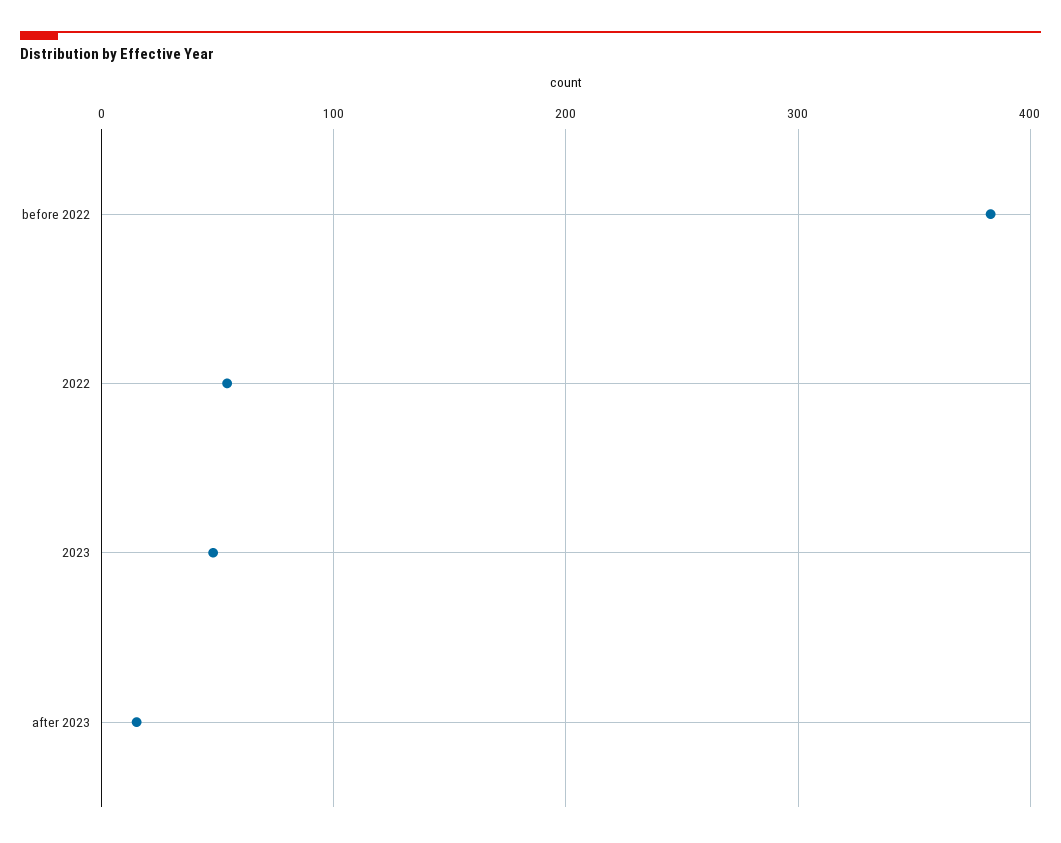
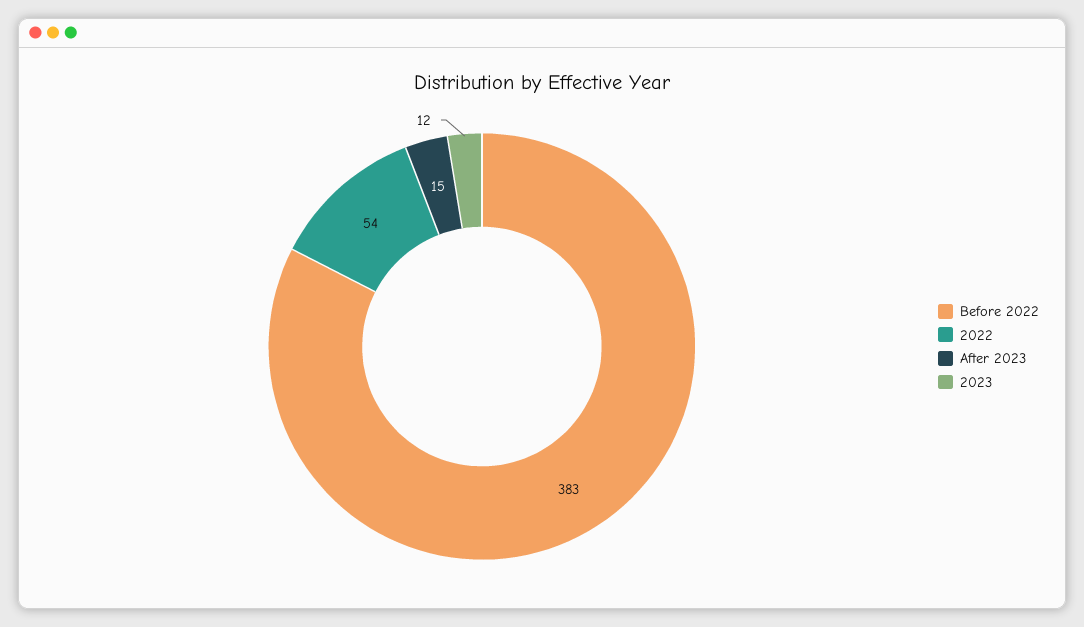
  {
    "before 2022": 383,
    "2022": 54,
-   "2023": 50,
+   "2023": 12,
    "after 2023": 15
  }

